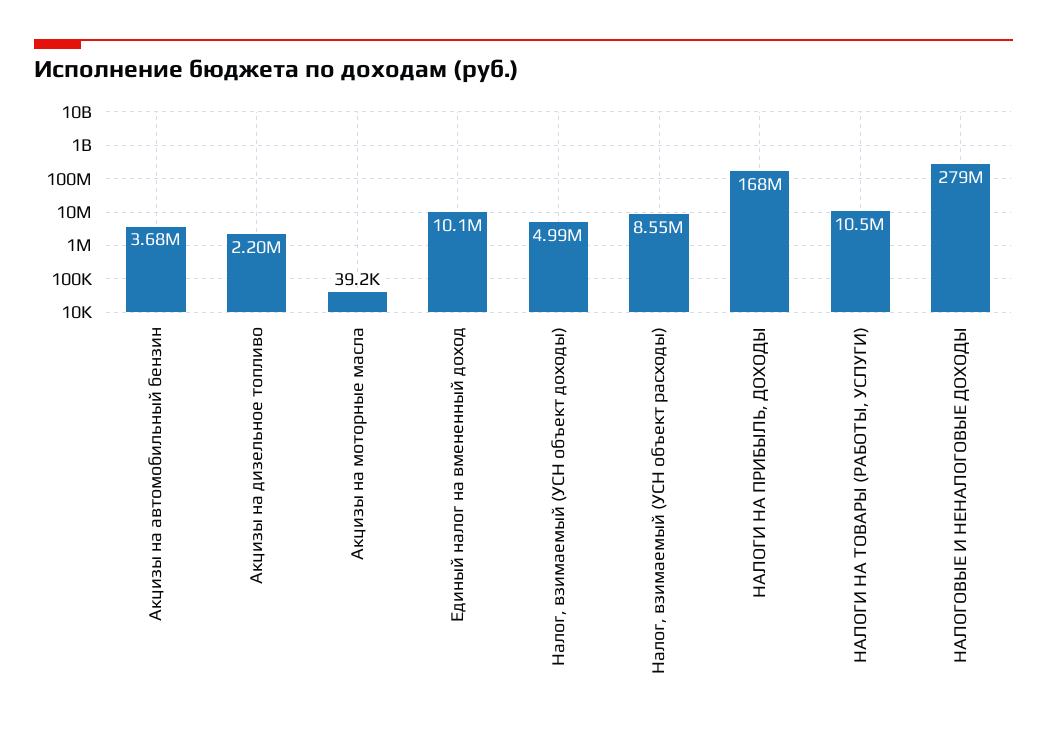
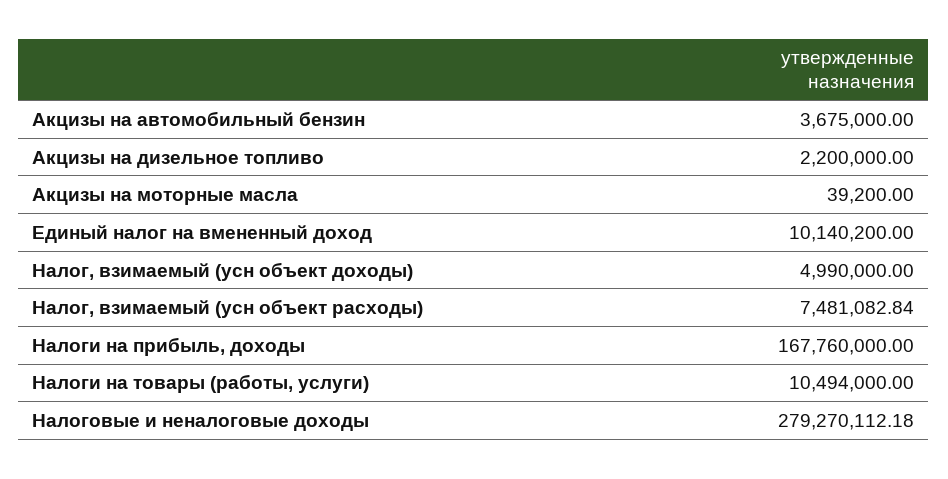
  {
    "Акцизы на автомобильный бензин": 3675000,
    "Акцизы на дизельное топливо": 2200000,
    "Акцизы на моторные масла": 39200,
    "Единый налог на вмененный доход": 10140200,
    "Налог, взимаемый (УСН объект доходы)": 4990000,
-   "Налог, взимаемый (УСН объект расходы)": 8550000,
+   "Налог, взимаемый (УСН объект расходы)": 7481082.84,
    "НАЛОГИ НА ПРИБЫЛЬ, ДОХОДЫ": 167760000,
    "НАЛОГИ НА ТОВАРЫ (РАБОТЫ, УСЛУГИ)": 10494000,
    "НАЛОГОВЫЕ И НЕНАЛОГОВЫЕ ДОХОДЫ": 279270112.18
  }

